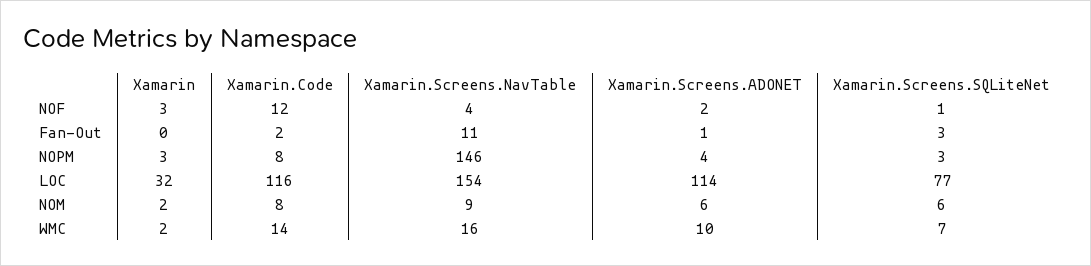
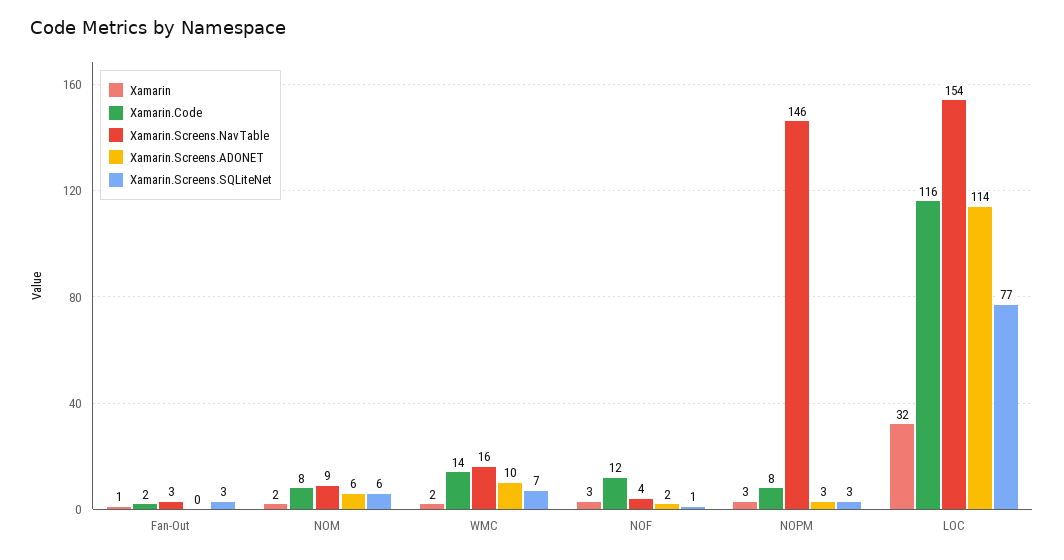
  {
    "Xamarin": {
      "NOF": 3,
-     "Fan-Out": 0,
+     "Fan-Out": 1,
      "NOPM": 3,
      "LOC": 32,
      "NOM": 2,
      "WMC": 2
    },
    "Xamarin.Code": {
      "NOF": 12,
      "Fan-Out": 2,
      "NOPM": 8,
      "LOC": 116,
      "NOM": 8,
      "WMC": 14
    },
    "Xamarin.Screens.NavTable": {
      "NOF": 4,
-     "Fan-Out": 11,
+     "Fan-Out": 3,
      "NOPM": 146,
      "LOC": 154,
      "NOM": 9,
      "WMC": 16
    },
    "Xamarin.Screens.ADONET": {
      "NOF": 2,
-     "Fan-Out": 1,
+     "Fan-Out": 0,
-     "NOPM": 4,
+     "NOPM": 3,
      "LOC": 114,
      "NOM": 6,
      "WMC": 10
    },
    "Xamarin.Screens.SQLiteNet": {
      "NOF": 1,
      "Fan-Out": 3,
      "NOPM": 3,
      "LOC": 77,
      "NOM": 6,
      "WMC": 7
    }
  }

